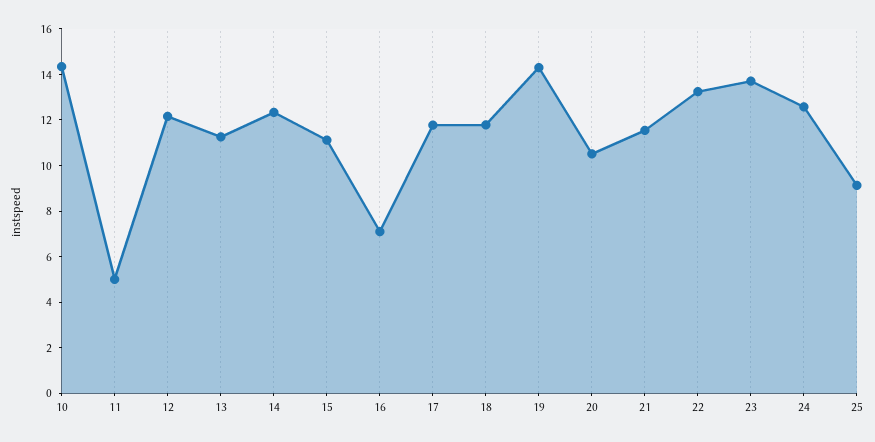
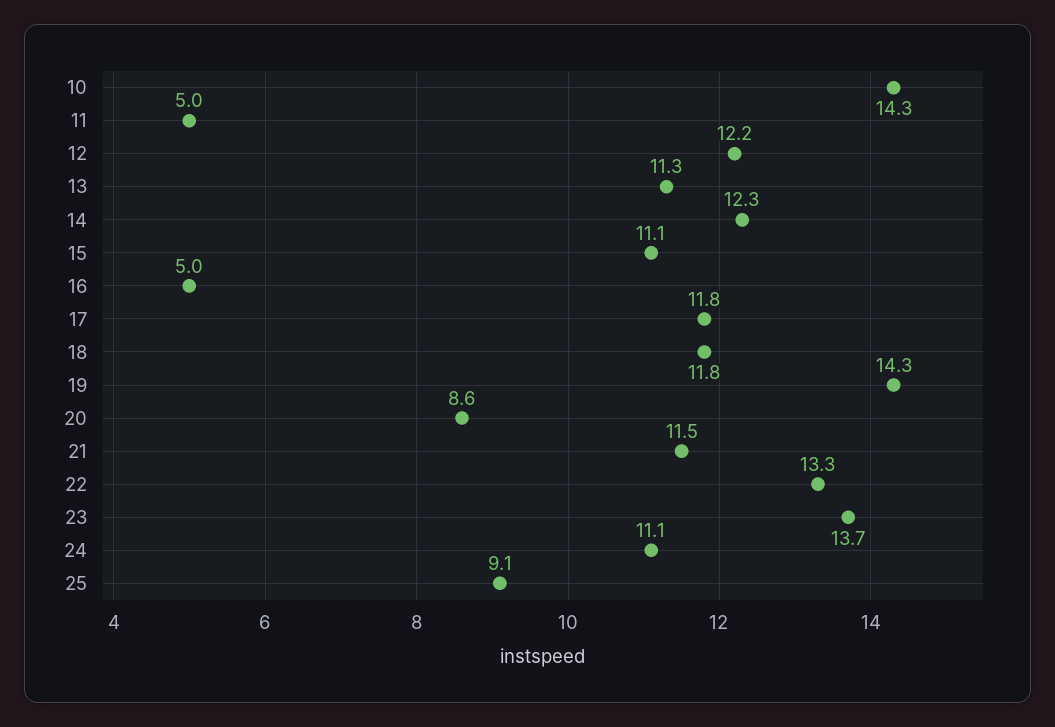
  {
    "10": 14.3,
    "11": 5,
    "12": 12.2,
    "13": 11.3,
    "14": 12.3,
    "15": 11.1,
-   "16": 7,
+   "16": 5,
    "17": 11.8,
    "18": 11.8,
    "19": 14.3,
-   "20": 10.5,
+   "20": 8.6,
    "21": 11.5,
    "22": 13.3,
    "23": 13.7,
-   "24": 12.5,
+   "24": 11.1,
    "25": 9.1
  }

